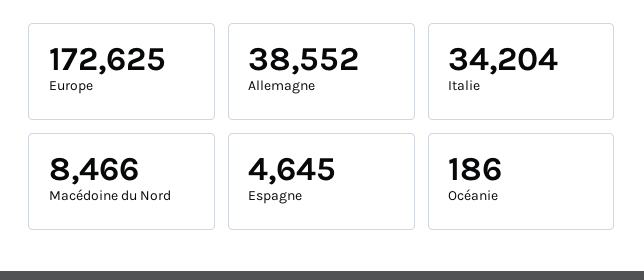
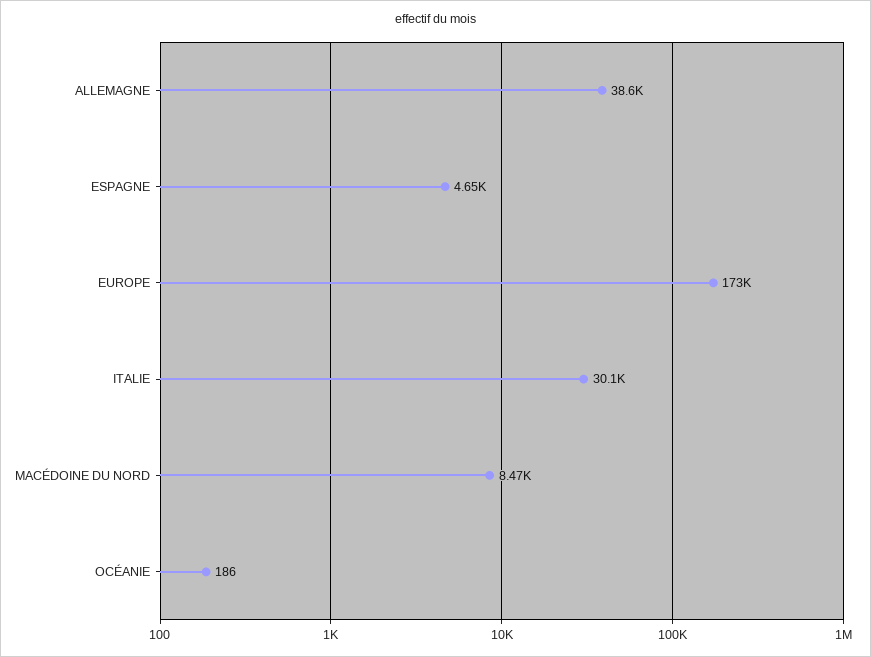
  {
    "Europe": 172625,
    "Allemagne": 38552,
-   "Italie": 34204,
+   "Italie": 30100,
    "Macédoine du Nord": 8466,
    "Espagne": 4645,
    "Océanie": 186
  }

